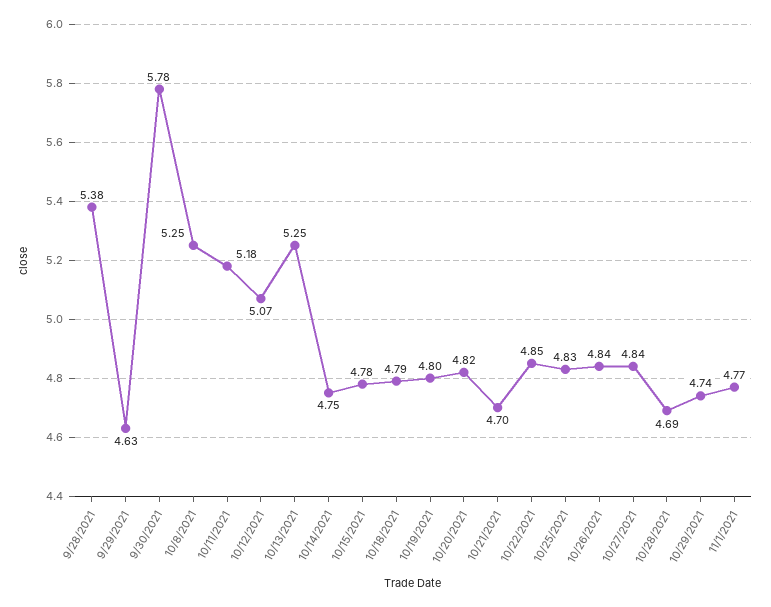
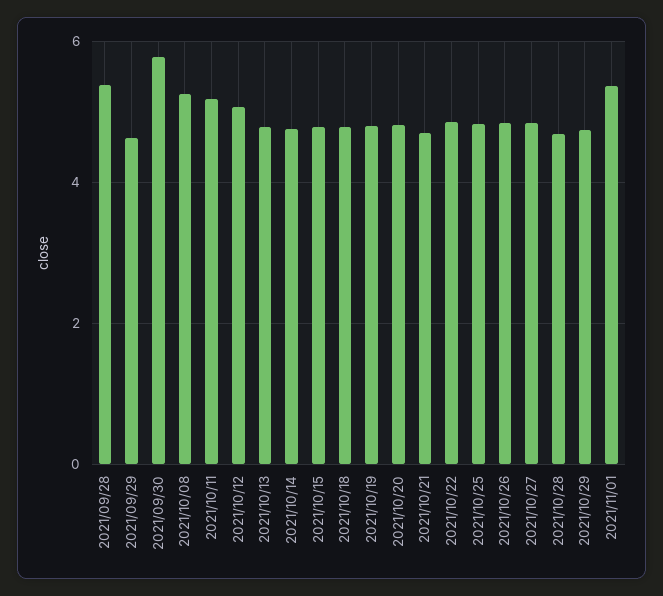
  {
    "9/28/2021": 5.38,
    "9/29/2021": 4.63,
    "9/30/2021": 5.78,
    "10/8/2021": 5.25,
    "10/11/2021": 5.18,
    "10/12/2021": 5.07,
-   "10/13/2021": 5.25,
+   "10/13/2021": 4.8,
    "10/14/2021": 4.75,
    "10/15/2021": 4.78,
    "10/18/2021": 4.79,
    "10/19/2021": 4.8,
    "10/20/2021": 4.82,
    "10/21/2021": 4.7,
    "10/22/2021": 4.85,
    "10/25/2021": 4.83,
    "10/26/2021": 4.84,
    "10/27/2021": 4.84,
    "10/28/2021": 4.69,
    "10/29/2021": 4.74,
-   "11/1/2021": 4.77
+   "11/1/2021": 5.4
  }

